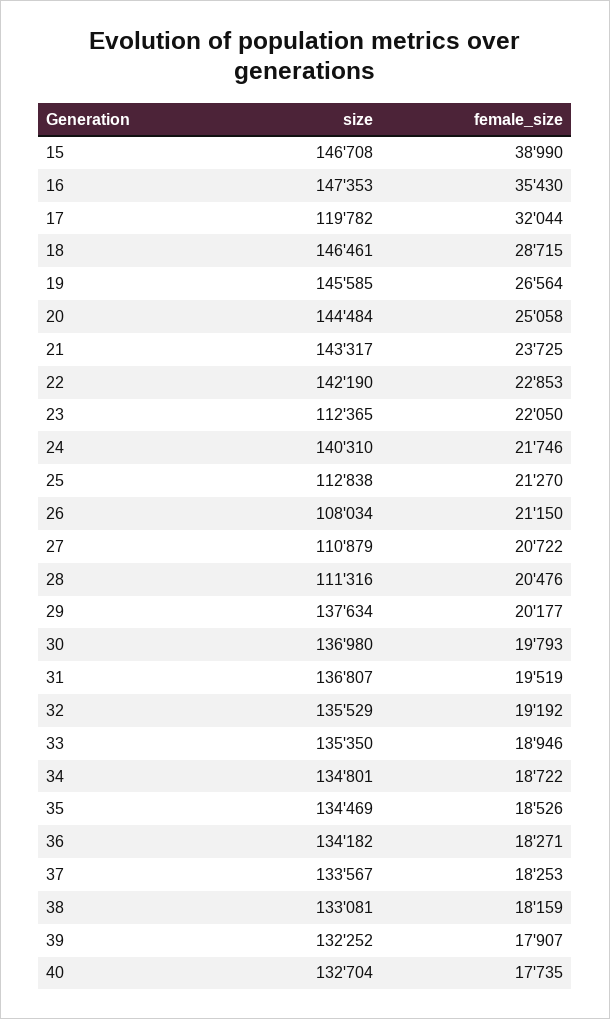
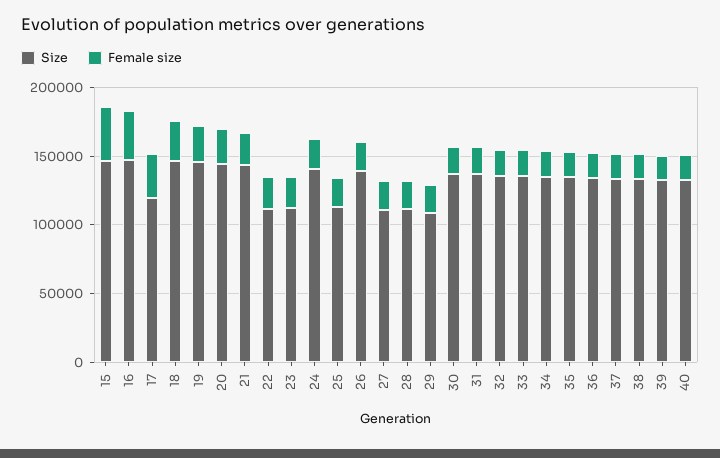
  {
    "size": {
      "15": 146708,
      "16": 147353,
      "17": 119782,
      "18": 146461,
      "19": 145585,
      "20": 144484,
      "21": 143317,
-     "22": 142190,
+     "22": 110000,
      "23": 112365,
      "24": 140310,
      "25": 112838,
-     "26": 108034,
+     "26": 140000,
      "27": 110879,
      "28": 111316,
-     "29": 137634,
+     "29": 110000,
      "30": 136980,
      "31": 136807,
      "32": 135529,
      "33": 135350,
      "34": 134801,
      "35": 134469,
      "36": 134182,
      "37": 133567,
      "38": 133081,
      "39": 132252,
      "40": 132704
    },
    "female_size": {
      "15": 38990,
      "16": 35430,
      "17": 32044,
      "18": 28715,
      "19": 26564,
      "20": 25058,
      "21": 23725,
      "22": 22853,
      "23": 22050,
      "24": 21746,
      "25": 21270,
      "26": 21150,
      "27": 20722,
      "28": 20476,
      "29": 20177,
      "30": 19793,
      "31": 19519,
      "32": 19192,
      "33": 18946,
      "34": 18722,
      "35": 18526,
      "36": 18271,
      "37": 18253,
      "38": 18159,
      "39": 17907,
      "40": 17735
    }
  }

